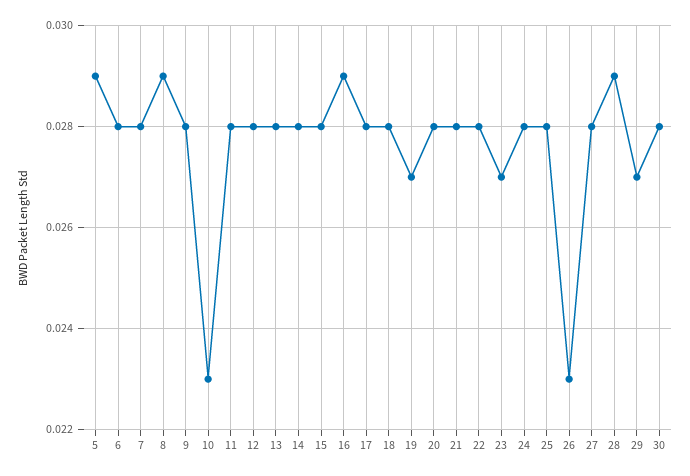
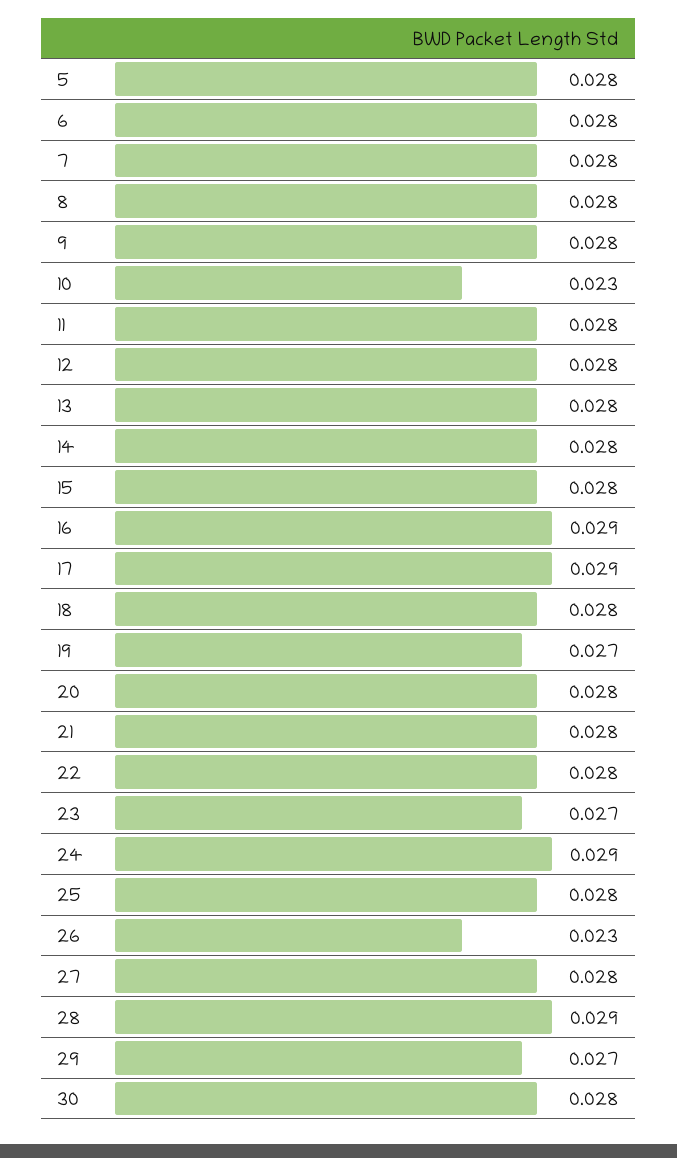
  {
-   "5": 0.029,
+   "5": 0.028,
    "6": 0.028,
    "7": 0.028,
-   "8": 0.029,
+   "8": 0.028,
    "9": 0.028,
    "10": 0.023,
    "11": 0.028,
    "12": 0.028,
    "13": 0.028,
    "14": 0.028,
    "15": 0.028,
    "16": 0.029,
-   "17": 0.028,
+   "17": 0.029,
    "18": 0.028,
    "19": 0.027,
    "20": 0.028,
    "21": 0.028,
    "22": 0.028,
    "23": 0.027,
-   "24": 0.028,
+   "24": 0.029,
    "25": 0.028,
    "26": 0.023,
    "27": 0.028,
    "28": 0.029,
    "29": 0.027,
    "30": 0.028
  }

